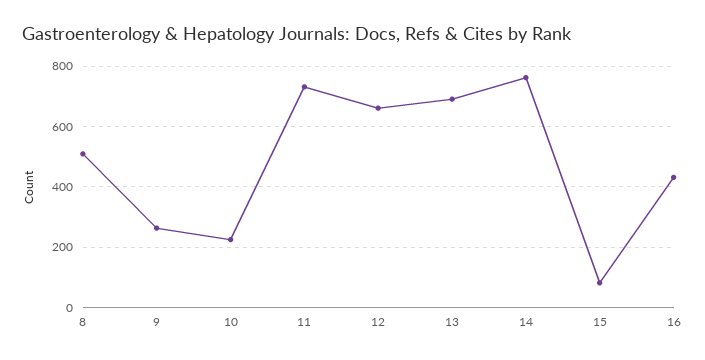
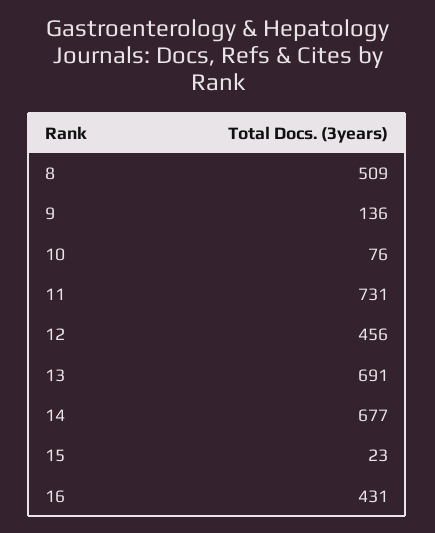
  {
    "8": 509,
-   "9": 260,
+   "9": 136,
-   "10": 220,
+   "10": 76,
    "11": 731,
-   "12": 660,
+   "12": 456,
    "13": 691,
-   "14": 760,
+   "14": 677,
-   "15": 80,
+   "15": 23,
    "16": 431
  }

